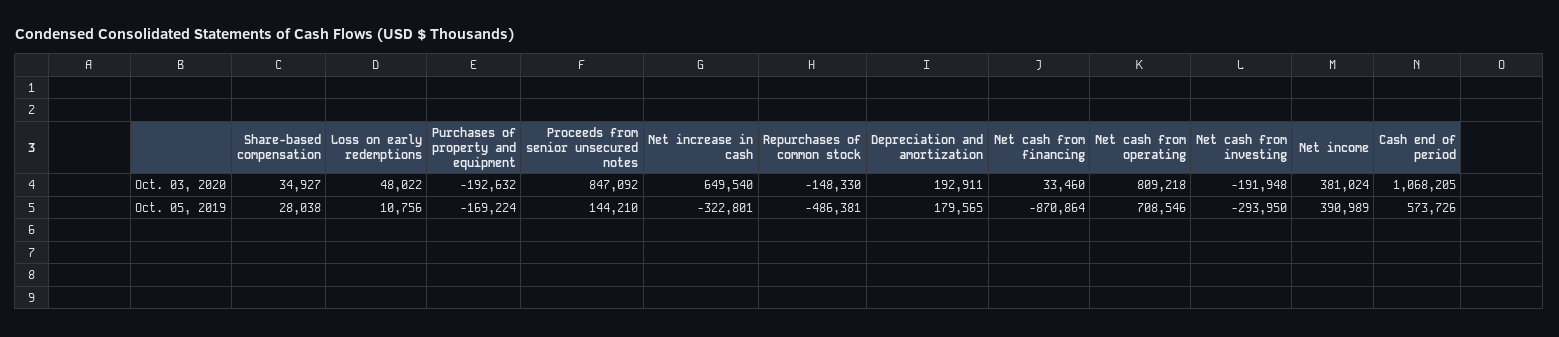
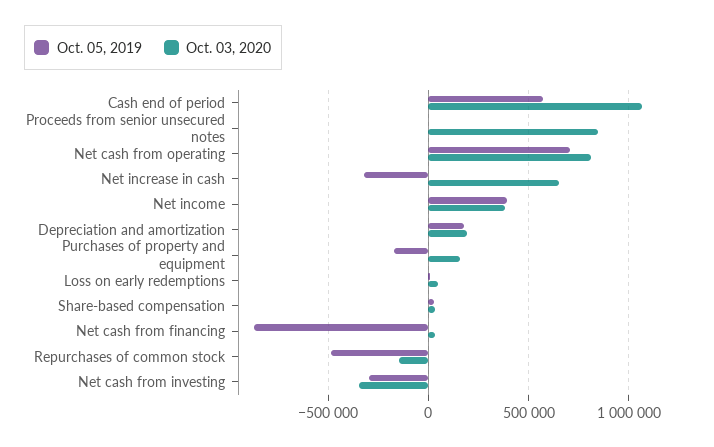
  {
    "Oct. 03, 2020": {
      "Share-based compensation": 34927,
      "Loss on early redemptions": 48022,
-     "Purchases of property and equipment": -192632,
+     "Purchases of property and equipment": 150000,
      "Proceeds from senior unsecured notes": 847092,
      "Net increase in cash": 649540,
      "Repurchases of common stock": -148330,
      "Depreciation and amortization": 192911,
      "Net cash from financing": 33460,
      "Net cash from operating": 809218,
-     "Net cash from investing": -191948,
+     "Net cash from investing": -350000,
      "Net income": 381024,
      "Cash end of period": 1068205
    },
    "Oct. 05, 2019": {
      "Share-based compensation": 28038,
      "Loss on early redemptions": 10756,
      "Purchases of property and equipment": -169224,
-     "Proceeds from senior unsecured notes": 144210,
+     "Proceeds from senior unsecured notes": 0,
      "Net increase in cash": -322801,
      "Repurchases of common stock": -486381,
      "Depreciation and amortization": 179565,
      "Net cash from financing": -870864,
      "Net cash from operating": 708546,
      "Net cash from investing": -293950,
      "Net income": 390989,
      "Cash end of period": 573726
    }
  }

